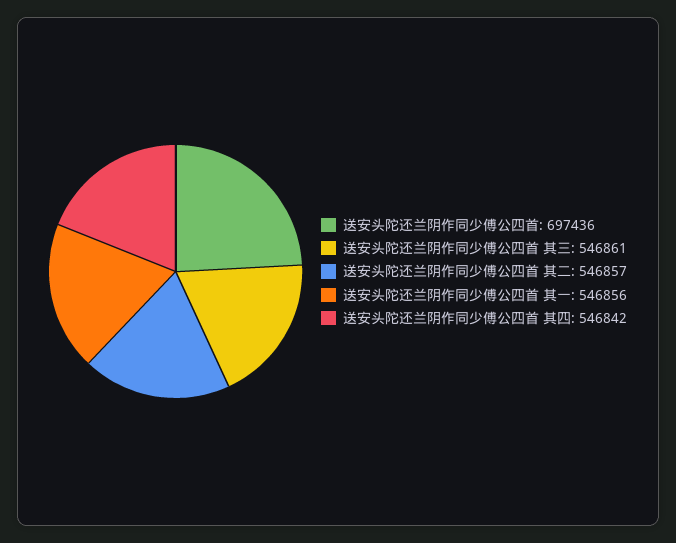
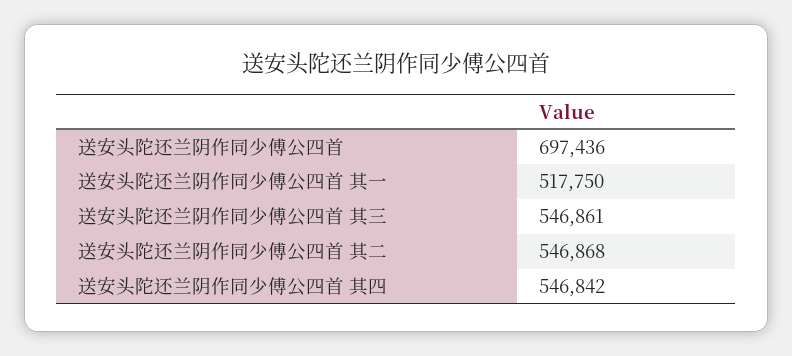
  {
    "送安头陀还兰阴作同少傅公四首": 697436,
    "送安头陀还兰阴作同少傅公四首 其三": 546861,
-   "送安头陀还兰阴作同少傅公四首 其二": 546857,
+   "送安头陀还兰阴作同少傅公四首 其二": 546868,
-   "送安头陀还兰阴作同少傅公四首 其一": 546856,
+   "送安头陀还兰阴作同少傅公四首 其一": 517750,
    "送安头陀还兰阴作同少傅公四首 其四": 546842
  }

